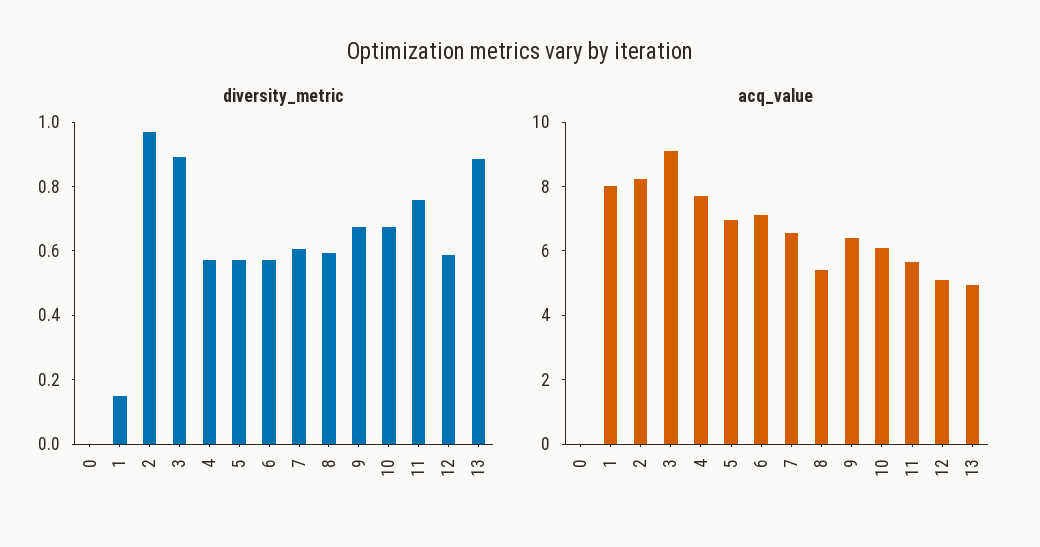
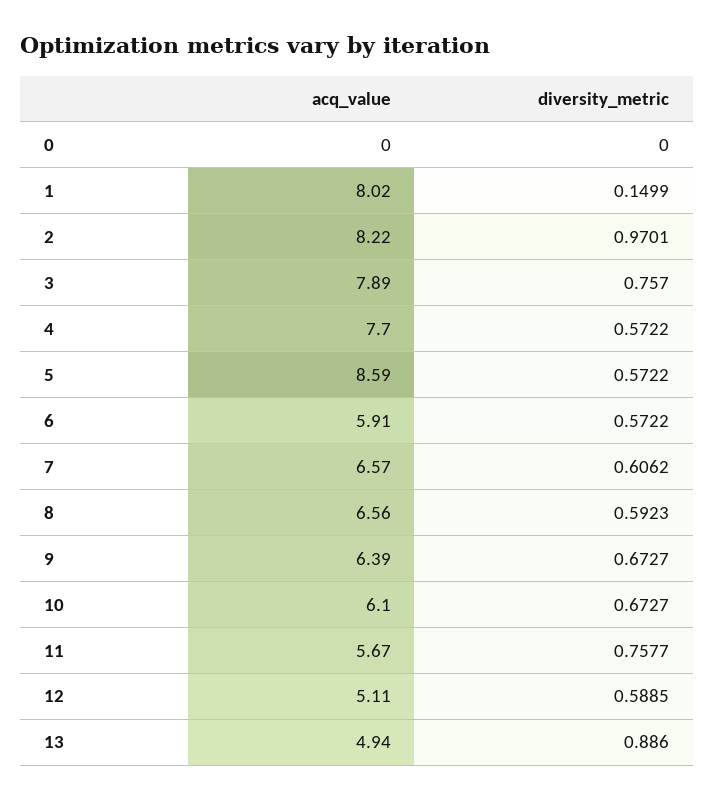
  {
    "diversity_metric": {
      "0": 0,
      "1": 0.1499,
      "2": 0.9701,
-     "3": 0.9,
+     "3": 0.757,
      "4": 0.5722,
      "5": 0.5722,
      "6": 0.5722,
      "7": 0.6062,
      "8": 0.5923,
      "9": 0.6727,
      "10": 0.6727,
      "11": 0.7577,
      "12": 0.5885,
      "13": 0.886
    },
    "acq_value": {
      "0": 0,
      "1": 8.02,
      "2": 8.22,
-     "3": 9,
+     "3": 7.89,
      "4": 7.7,
-     "5": 7,
+     "5": 8.59,
-     "6": 7,
+     "6": 5.91,
      "7": 6.57,
-     "8": 5.5,
+     "8": 6.56,
      "9": 6.39,
      "10": 6.1,
      "11": 5.67,
      "12": 5.11,
      "13": 4.94
    }
  }

